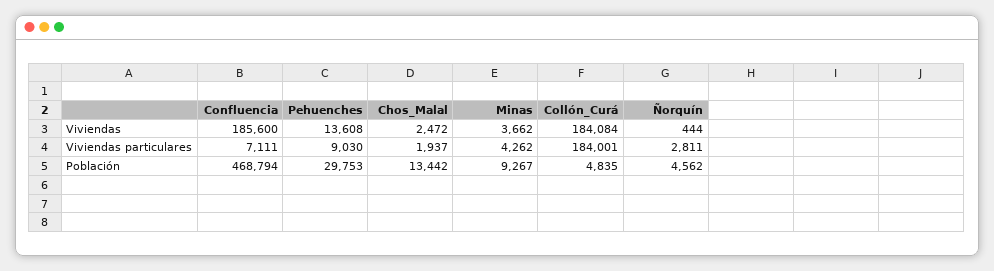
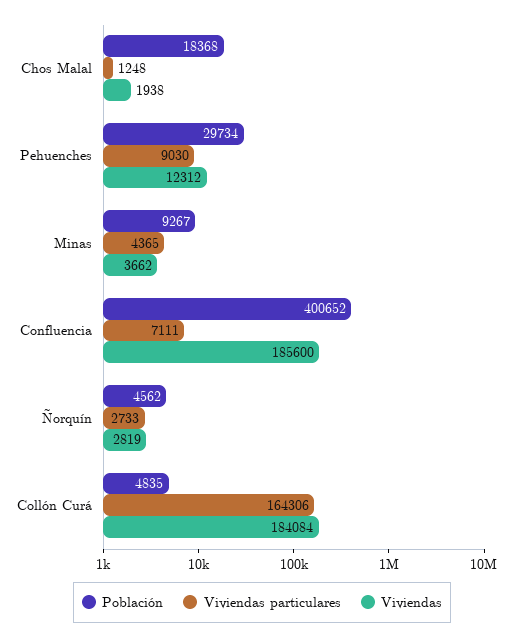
  {
    "Viviendas": {
      "Confluencia": 185600,
-     "Pehuenches": 13608,
+     "Pehuenches": 12312,
-     "Chos_Malal": 2472,
+     "Chos_Malal": 1938,
      "Minas": 3662,
      "Collón_Curá": 184084,
-     "Ñorquín": 444
+     "Ñorquín": 2819
    },
    "Viviendas particulares": {
      "Confluencia": 7111,
      "Pehuenches": 9030,
-     "Chos_Malal": 1937,
+     "Chos_Malal": 1248,
-     "Minas": 4262,
+     "Minas": 4365,
-     "Collón_Curá": 184001,
+     "Collón_Curá": 164306,
-     "Ñorquín": 2811
+     "Ñorquín": 2733
    },
    "Población": {
-     "Confluencia": 468794,
+     "Confluencia": 400652,
-     "Pehuenches": 29753,
+     "Pehuenches": 29734,
-     "Chos_Malal": 13442,
+     "Chos_Malal": 18368,
      "Minas": 9267,
      "Collón_Curá": 4835,
      "Ñorquín": 4562
    }
  }

